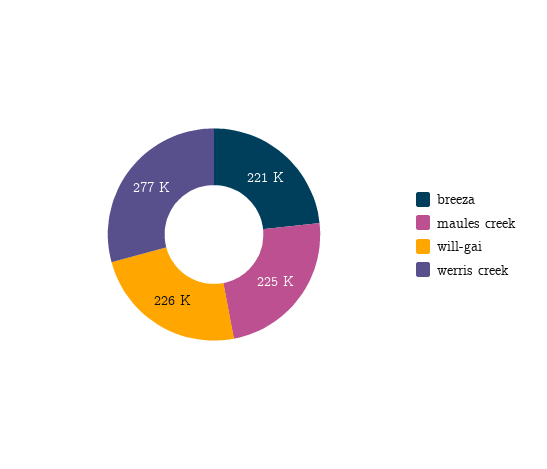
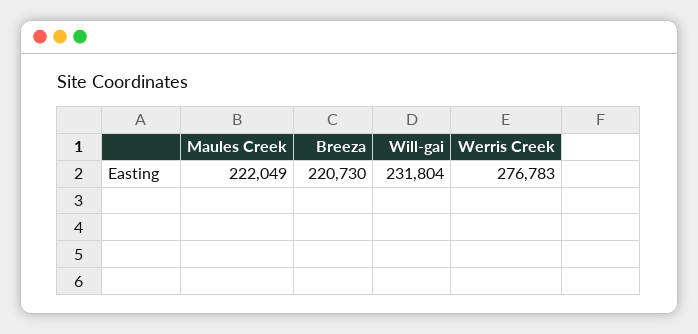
  {
    "breeza": 220730,
-   "maules creek": 225000,
+   "maules creek": 222049,
-   "will-gai": 226000,
+   "will-gai": 231804,
    "werris creek": 276783
  }

